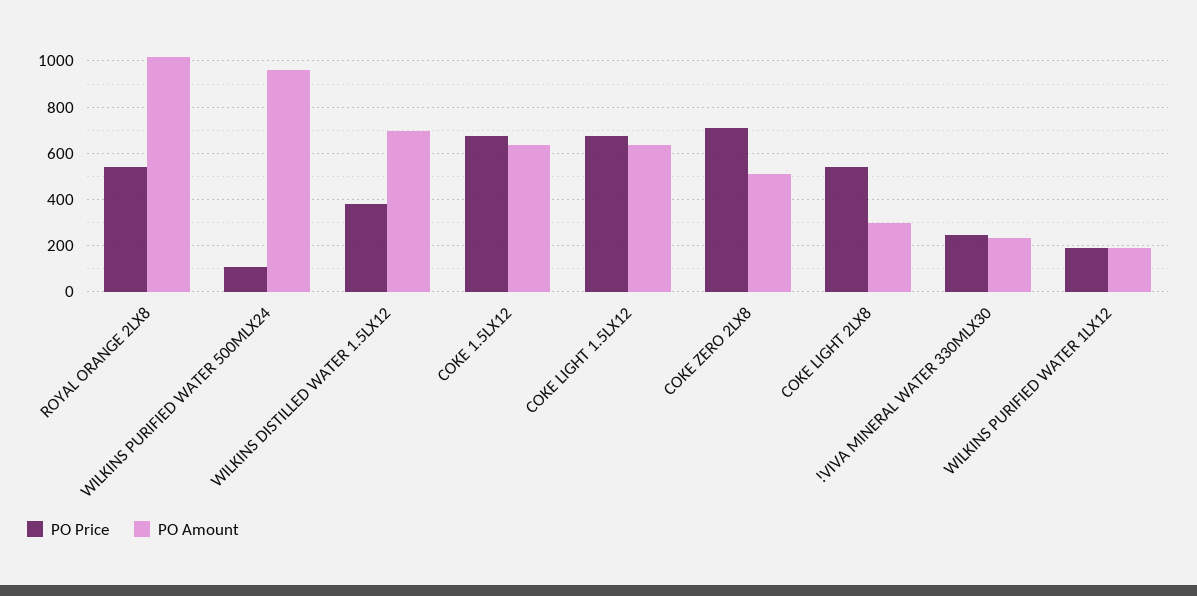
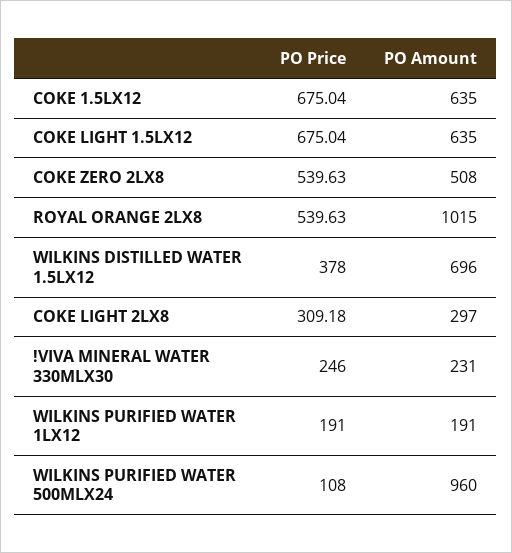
  {
    "PO Price": {
      "ROYAL ORANGE 2LX8": 539.63,
      "WILKINS PURIFIED WATER 500MLX24": 108,
      "WILKINS DISTILLED WATER 1.5LX12": 378,
      "COKE 1.5LX12": 675.04,
      "COKE LIGHT 1.5LX12": 675.04,
-     "COKE ZERO 2LX8": 700,
+     "COKE ZERO 2LX8": 539.63,
-     "COKE LIGHT 2LX8": 550,
+     "COKE LIGHT 2LX8": 309.18,
      "!VIVA MINERAL WATER 330MLX30": 246,
      "WILKINS PURIFIED WATER 1LX12": 191
    },
    "PO Amount": {
      "ROYAL ORANGE 2LX8": 1015,
      "WILKINS PURIFIED WATER 500MLX24": 960,
      "WILKINS DISTILLED WATER 1.5LX12": 696,
      "COKE 1.5LX12": 635,
      "COKE LIGHT 1.5LX12": 635,
      "COKE ZERO 2LX8": 508,
      "COKE LIGHT 2LX8": 297,
      "!VIVA MINERAL WATER 330MLX30": 231,
      "WILKINS PURIFIED WATER 1LX12": 191
    }
  }

